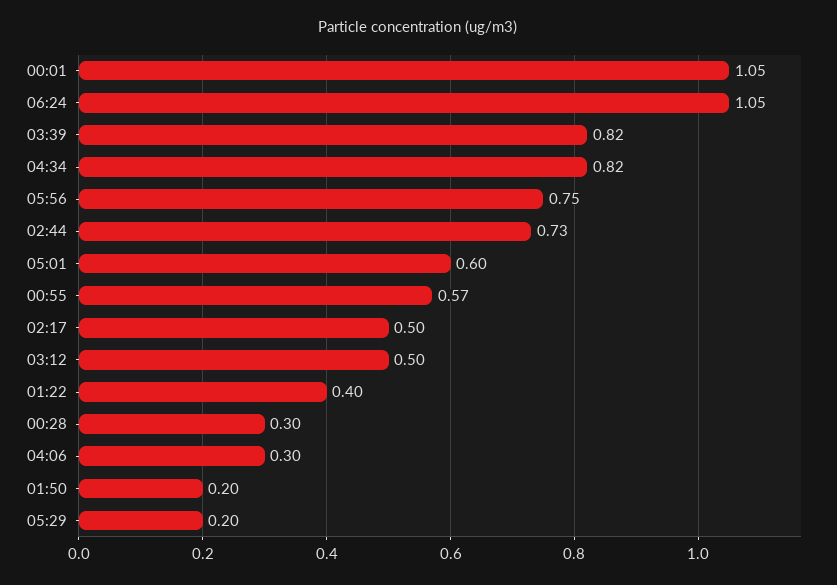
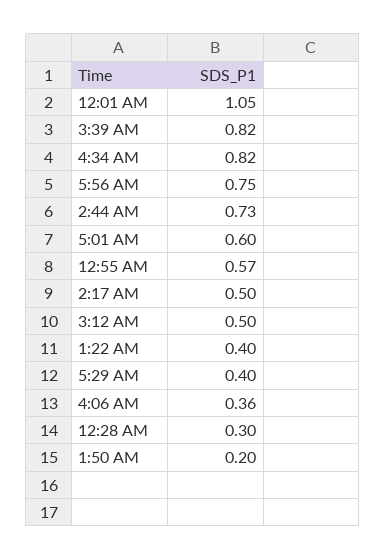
  {
    "00:01": 1.05,
-   "06:24": 1.05,
    "03:39": 0.82,
    "04:34": 0.82,
    "05:56": 0.75,
    "02:44": 0.73,
    "05:01": 0.6,
    "00:55": 0.57,
    "02:17": 0.5,
    "03:12": 0.5,
    "01:22": 0.4,
    "00:28": 0.3,
-   "04:06": 0.3,
+   "04:06": 0.36,
    "01:50": 0.2,
-   "05:29": 0.2
+   "05:29": 0.4
  }

